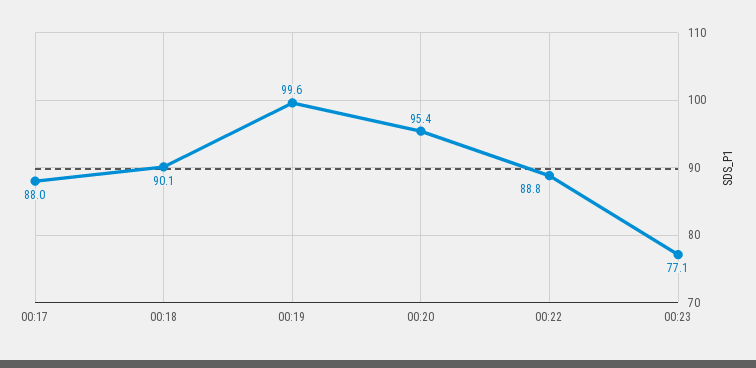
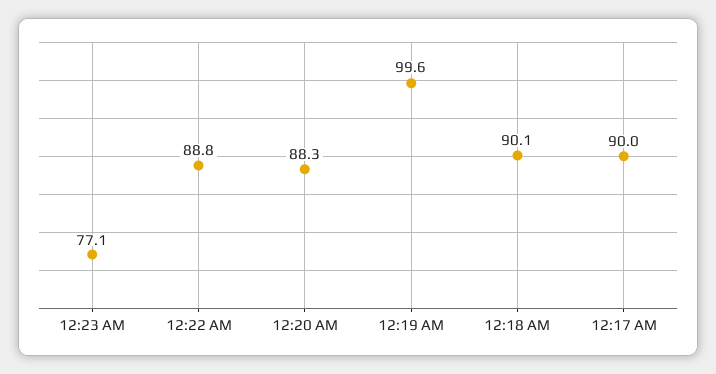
  {
-   "00:17": 88,
+   "00:17": 90,
    "00:18": 90.1,
    "00:19": 99.6,
-   "00:20": 95.4,
+   "00:20": 88.3,
    "00:22": 88.8,
    "00:23": 77.1
  }

